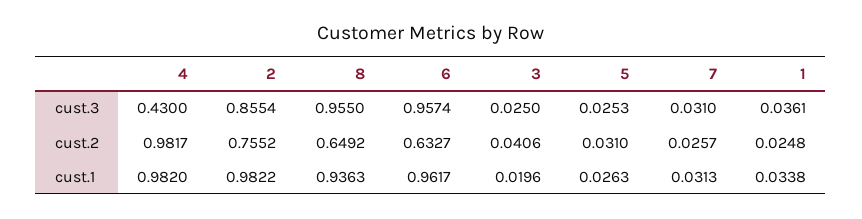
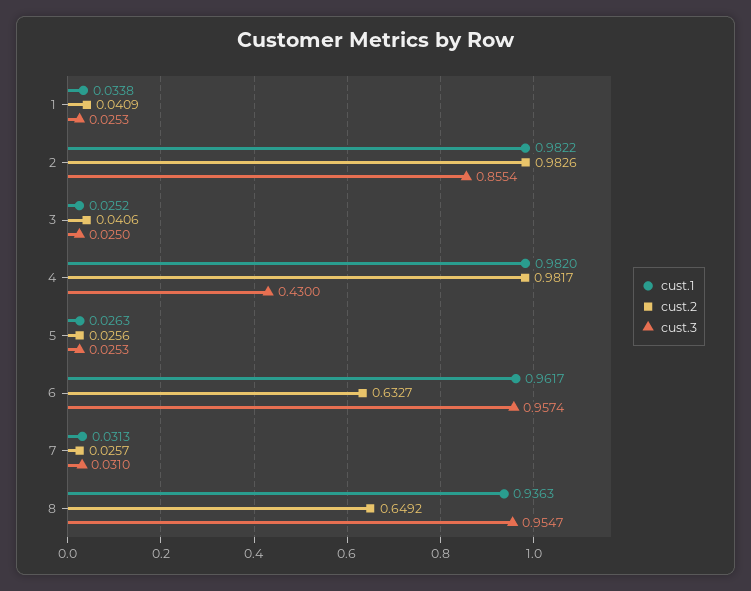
  {
    "cust.3": {
      "4": 0.43,
      "2": 0.8554,
-     "8": 0.955,
+     "8": 0.9547,
      "6": 0.9574,
      "3": 0.025,
      "5": 0.0253,
      "7": 0.031,
-     "1": 0.0361
+     "1": 0.0253
    },
    "cust.2": {
      "4": 0.9817,
-     "2": 0.7552,
+     "2": 0.9826,
      "8": 0.6492,
      "6": 0.6327,
      "3": 0.0406,
-     "5": 0.031,
+     "5": 0.0256,
      "7": 0.0257,
-     "1": 0.0248
+     "1": 0.0409
    },
    "cust.1": {
      "4": 0.982,
      "2": 0.9822,
      "8": 0.9363,
      "6": 0.9617,
-     "3": 0.0196,
+     "3": 0.0252,
      "5": 0.0263,
      "7": 0.0313,
      "1": 0.0338
    }
  }

